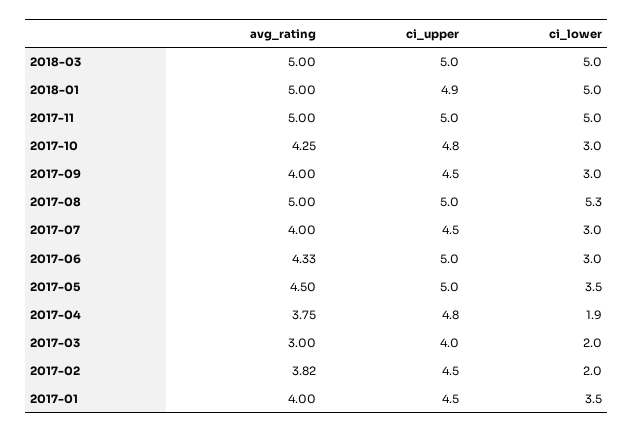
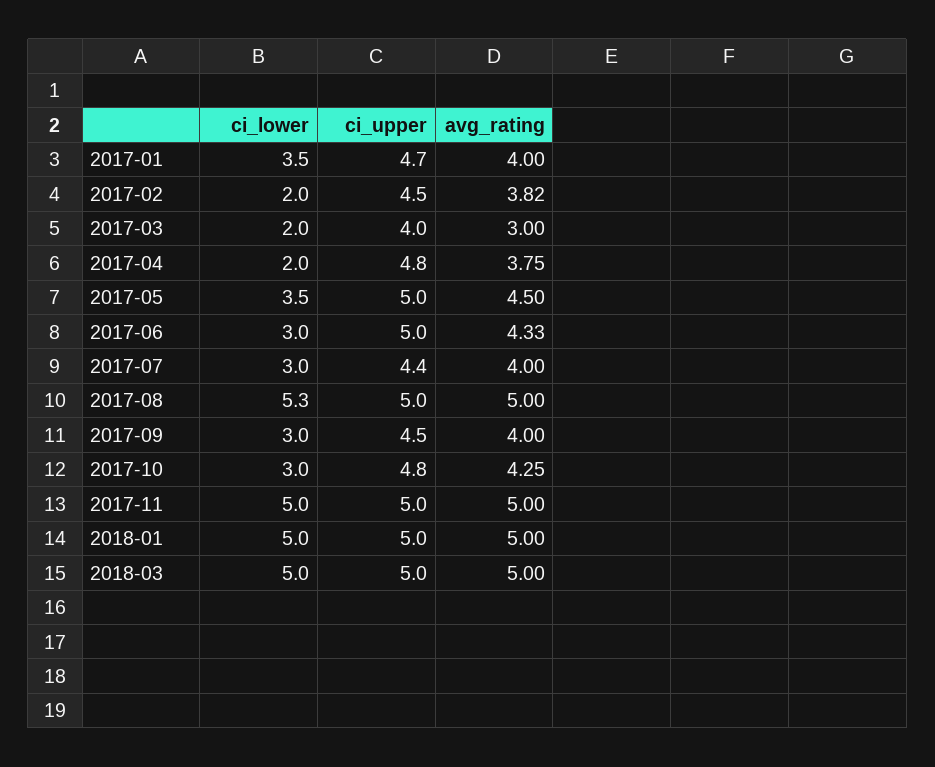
  {
    "avg_rating": {
      "2018-03": 5,
      "2018-01": 5,
      "2017-11": 5,
      "2017-10": 4.25,
      "2017-09": 4,
      "2017-08": 5,
      "2017-07": 4,
      "2017-06": 4.33,
      "2017-05": 4.5,
      "2017-04": 3.75,
      "2017-03": 3,
      "2017-02": 3.82,
      "2017-01": 4
    },
    "ci_upper": {
      "2018-03": 5,
-     "2018-01": 4.9,
+     "2018-01": 5,
      "2017-11": 5,
      "2017-10": 4.8,
      "2017-09": 4.5,
      "2017-08": 5,
-     "2017-07": 4.5,
+     "2017-07": 4.4,
      "2017-06": 5,
      "2017-05": 5,
      "2017-04": 4.8,
      "2017-03": 4,
      "2017-02": 4.5,
-     "2017-01": 4.5
+     "2017-01": 4.7
    },
    "ci_lower": {
      "2018-03": 5,
      "2018-01": 5,
      "2017-11": 5,
      "2017-10": 3,
      "2017-09": 3,
      "2017-08": 5.3,
      "2017-07": 3,
      "2017-06": 3,
      "2017-05": 3.5,
-     "2017-04": 1.9,
+     "2017-04": 2,
      "2017-03": 2,
      "2017-02": 2,
      "2017-01": 3.5
    }
  }

